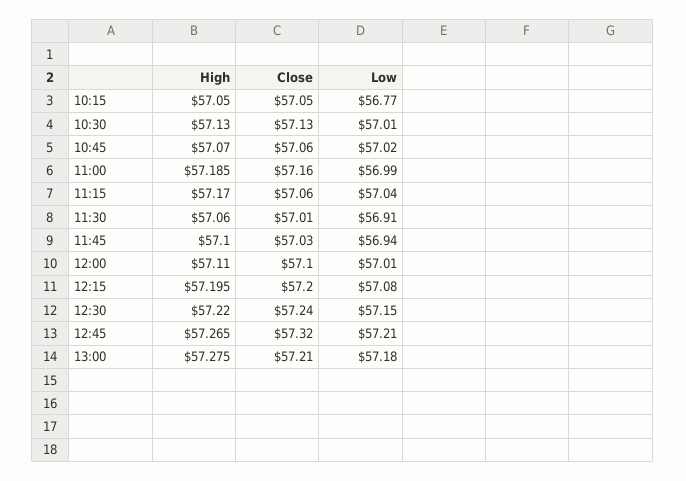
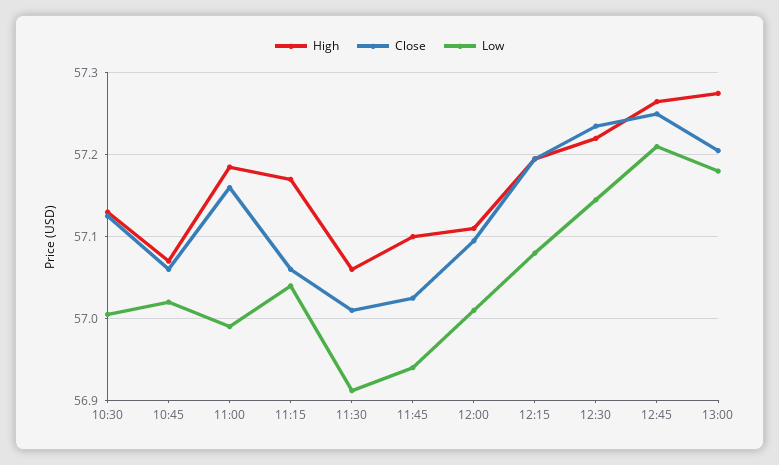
  {
    "High": {
-     "10:15": 57.05,
      "10:30": 57.13,
      "10:45": 57.07,
      "11:00": 57.185,
      "11:15": 57.17,
      "11:30": 57.06,
      "11:45": 57.1,
      "12:00": 57.11,
      "12:15": 57.195,
      "12:30": 57.22,
      "12:45": 57.265,
      "13:00": 57.275
    },
    "Close": {
-     "10:15": 57.05,
      "10:30": 57.13,
      "10:45": 57.06,
      "11:00": 57.16,
      "11:15": 57.06,
      "11:30": 57.01,
      "11:45": 57.03,
      "12:00": 57.1,
      "12:15": 57.2,
      "12:30": 57.24,
-     "12:45": 57.32,
+     "12:45": 57.25,
      "13:00": 57.21
    },
    "Low": {
-     "10:15": 56.77,
      "10:30": 57.01,
      "10:45": 57.02,
      "11:00": 56.99,
      "11:15": 57.04,
      "11:30": 56.91,
      "11:45": 56.94,
      "12:00": 57.01,
      "12:15": 57.08,
      "12:30": 57.15,
      "12:45": 57.21,
      "13:00": 57.18
    }
  }

